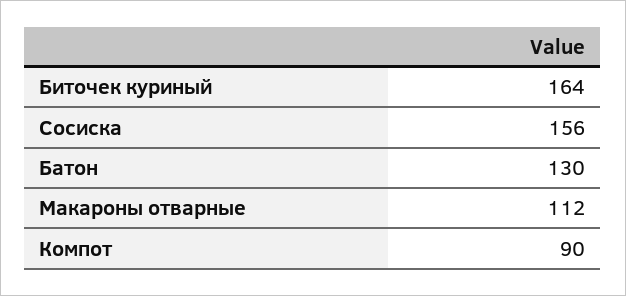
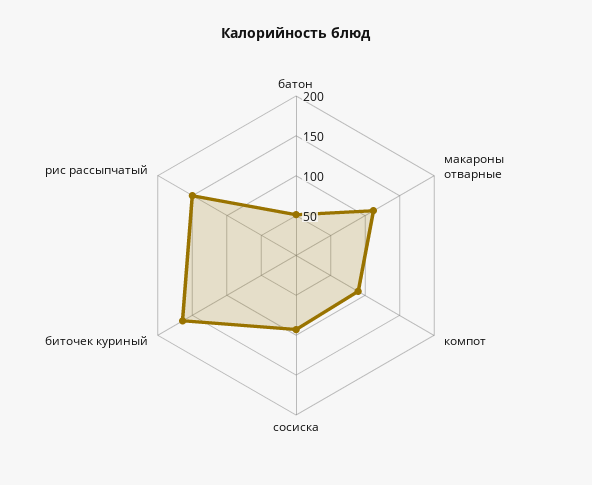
  {
    "Биточек куриный": 164,
-   "Сосиска": 156,
+   "Сосиска": 100,
-   "Батон": 130,
+   "Батон": 50,
    "Макароны отварные": 112,
-   "Компот": 90
+   "Компот": 90,
+   "рис рассыпчатый": 150
  }

